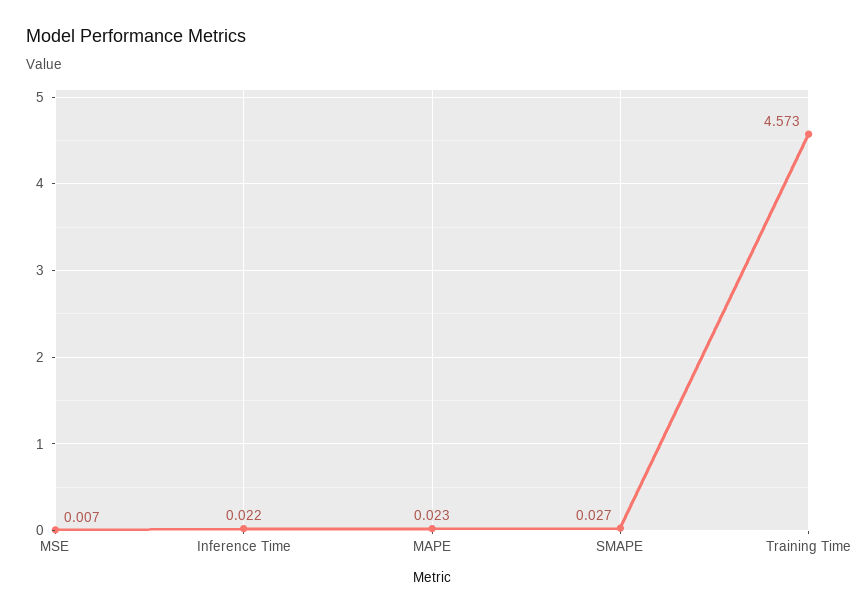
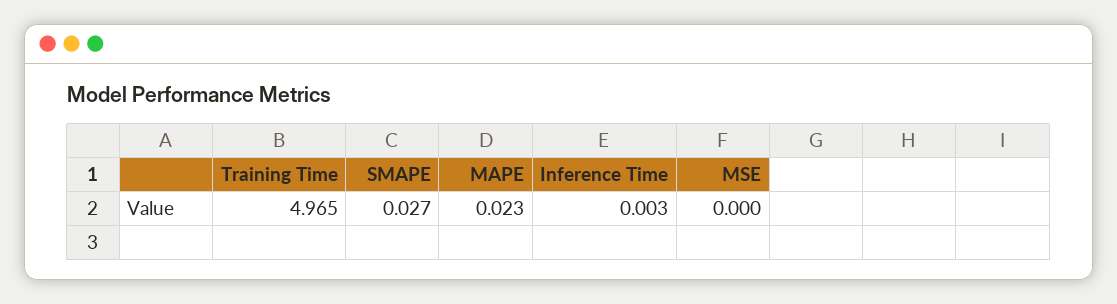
  {
-   "MSE": 0.007,
+   "MSE": 0,
-   "Inference Time": 0.022,
+   "Inference Time": 0.003,
    "MAPE": 0.023,
    "SMAPE": 0.027,
-   "Training Time": 4.573
+   "Training Time": 4.965
  }

